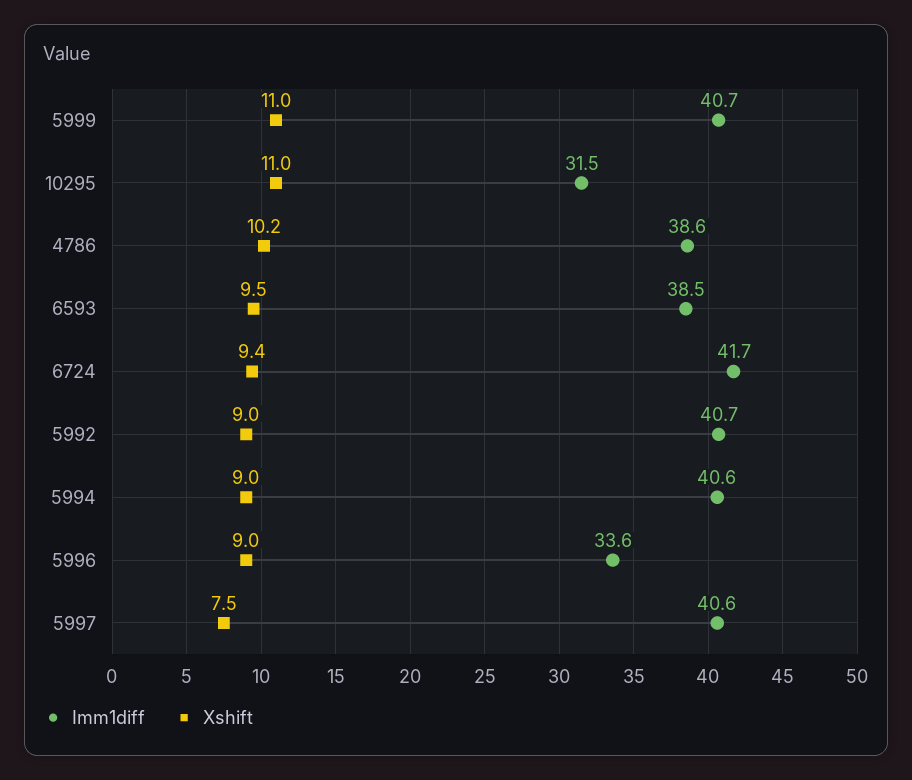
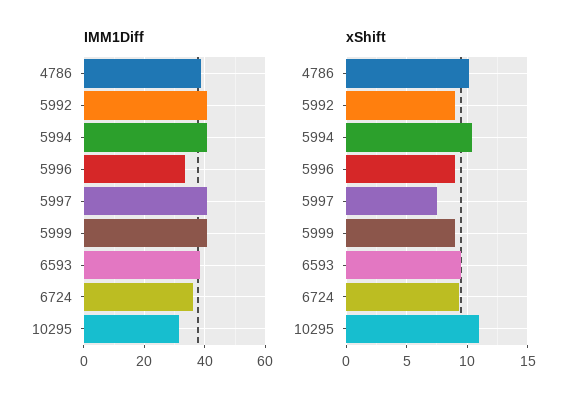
  {
    "Imm1diff": {
      "5999": 40.7,
      "10295": 31.5,
      "4786": 38.6,
      "6593": 38.5,
-     "6724": 41.7,
+     "6724": 36,
      "5992": 40.7,
      "5994": 40.6,
      "5996": 33.6,
      "5997": 40.6
    },
    "Xshift": {
-     "5999": 11,
+     "5999": 9,
      "10295": 11,
      "4786": 10.2,
      "6593": 9.5,
      "6724": 9.4,
      "5992": 9,
-     "5994": 9,
+     "5994": 10.5,
      "5996": 9,
      "5997": 7.5
    }
  }

